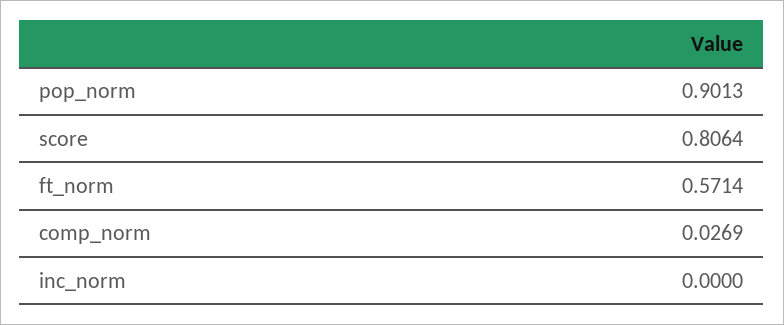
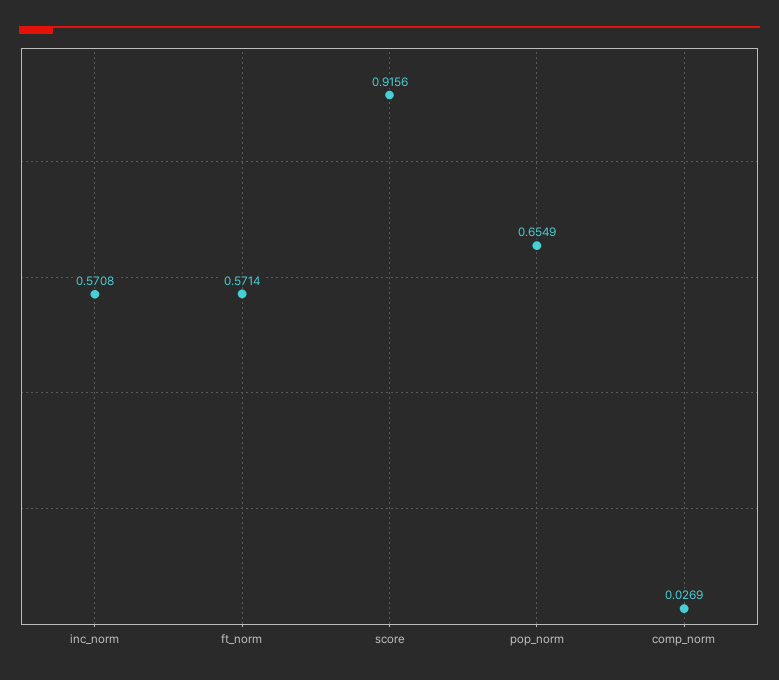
  {
-   "pop_norm": 0.9013,
+   "pop_norm": 0.6549,
-   "score": 0.8064,
+   "score": 0.9156,
    "ft_norm": 0.5714,
    "comp_norm": 0.0269,
-   "inc_norm": 0
+   "inc_norm": 0.5708
  }

